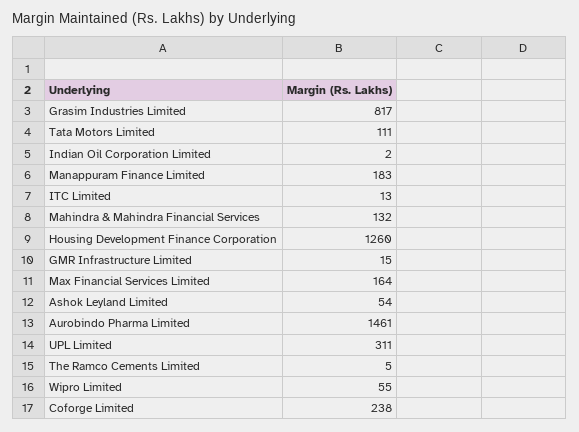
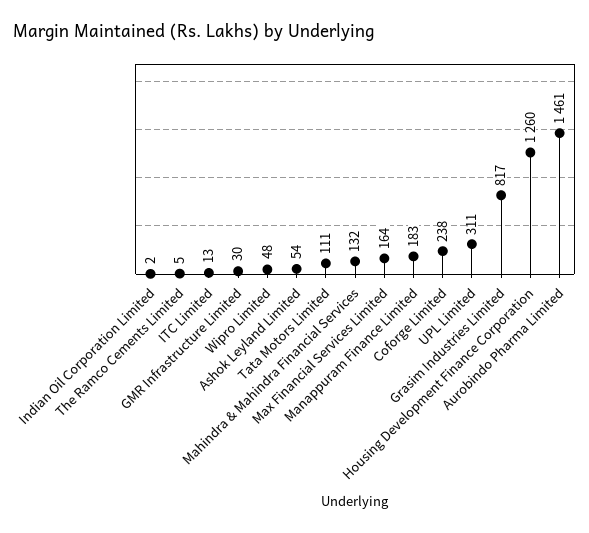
  {
    "Grasim Industries Limited": 817,
    "Tata Motors Limited": 111,
    "Indian Oil Corporation Limited": 2,
    "Manappuram Finance Limited": 183,
    "ITC Limited": 13,
    "Mahindra & Mahindra Financial Services": 132,
    "Housing Development Finance Corporation": 1260,
-   "GMR Infrastructure Limited": 15,
+   "GMR Infrastructure Limited": 30,
    "Max Financial Services Limited": 164,
    "Ashok Leyland Limited": 54,
    "Aurobindo Pharma Limited": 1461,
    "UPL Limited": 311,
    "The Ramco Cements Limited": 5,
-   "Wipro Limited": 55,
+   "Wipro Limited": 48,
    "Coforge Limited": 238
  }

